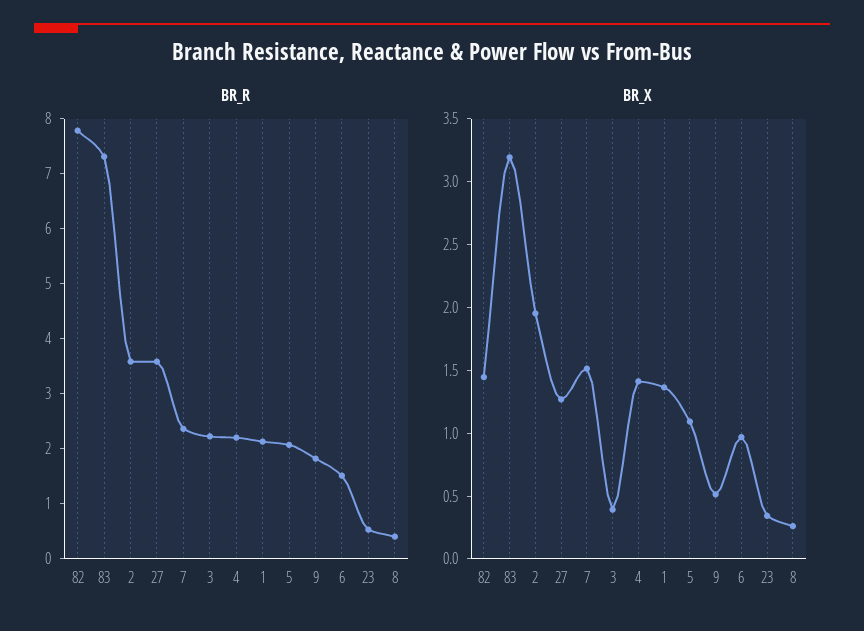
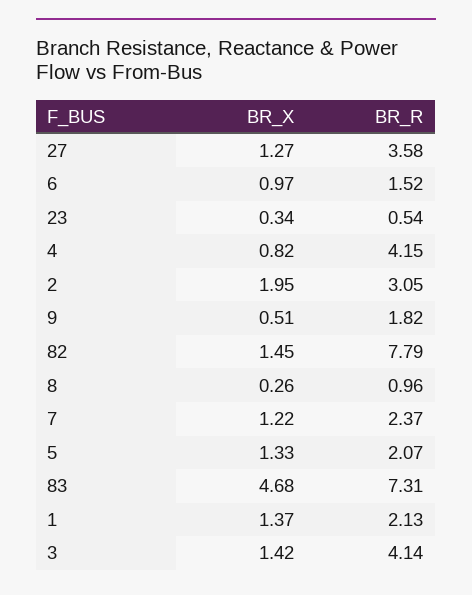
  {
    "BR_R": {
      "82": 7.79,
      "83": 7.31,
-     "2": 3.6,
+     "2": 3.05,
      "27": 3.58,
      "7": 2.37,
-     "3": 2.2,
+     "3": 4.14,
-     "4": 2.2,
+     "4": 4.15,
      "1": 2.13,
      "5": 2.07,
      "9": 1.82,
      "6": 1.52,
      "23": 0.54,
-     "8": 0.4
+     "8": 0.96
    },
    "BR_X": {
      "82": 1.45,
-     "83": 3.2,
+     "83": 4.68,
      "2": 1.95,
      "27": 1.27,
-     "7": 1.5,
+     "7": 1.22,
-     "3": 0.4,
+     "3": 1.42,
-     "4": 1.4,
+     "4": 0.82,
      "1": 1.37,
-     "5": 1.1,
+     "5": 1.33,
      "9": 0.51,
      "6": 0.97,
      "23": 0.34,
      "8": 0.26
    }
  }

